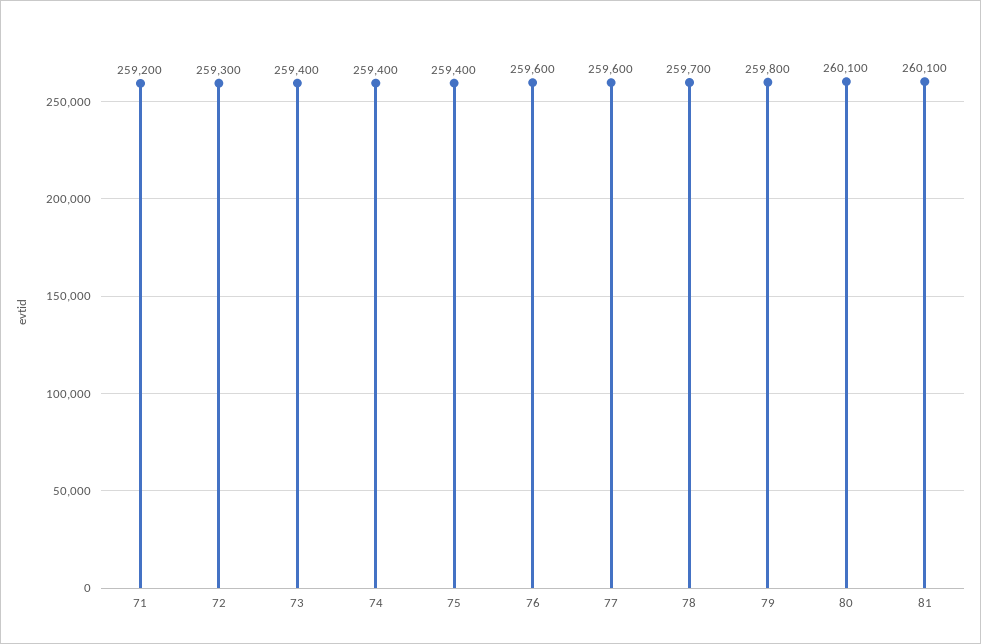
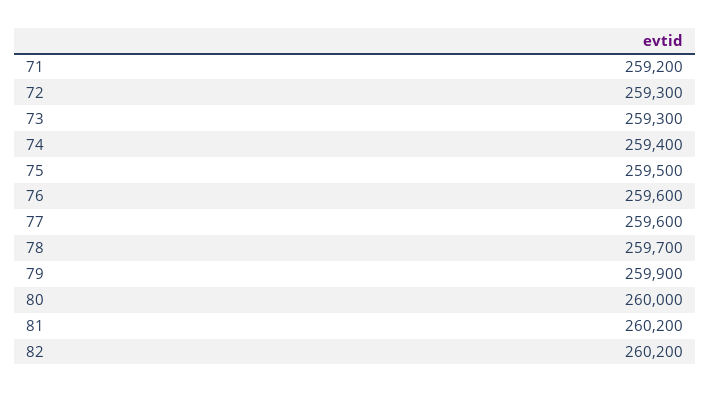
  {
    "71": 259200,
    "72": 259300,
-   "73": 259400,
+   "73": 259300,
    "74": 259400,
-   "75": 259400,
+   "75": 259500,
    "76": 259600,
    "77": 259600,
    "78": 259700,
-   "79": 259800,
+   "79": 259900,
-   "80": 260100,
+   "80": 260000,
-   "81": 260100
+   "81": 260200,
+   "82": 260200
  }

